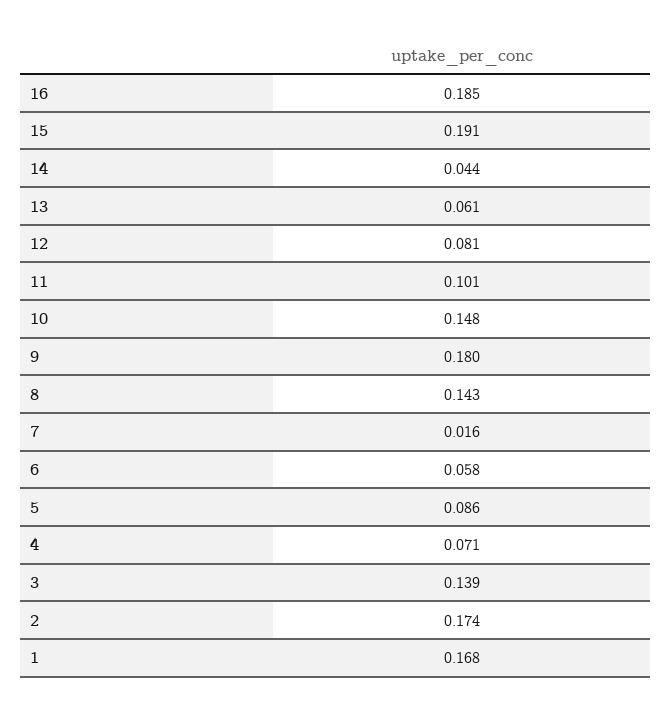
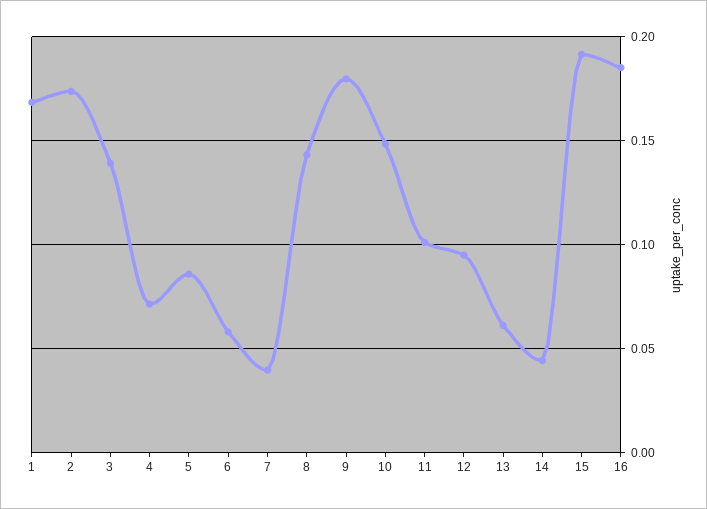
  {
    "16": 0.185,
    "15": 0.191,
    "14": 0.044,
    "13": 0.061,
-   "12": 0.081,
+   "12": 0.095,
    "11": 0.101,
    "10": 0.148,
    "9": 0.18,
    "8": 0.143,
-   "7": 0.016,
+   "7": 0.04,
    "6": 0.058,
    "5": 0.086,
    "4": 0.071,
    "3": 0.139,
    "2": 0.174,
    "1": 0.168
  }

